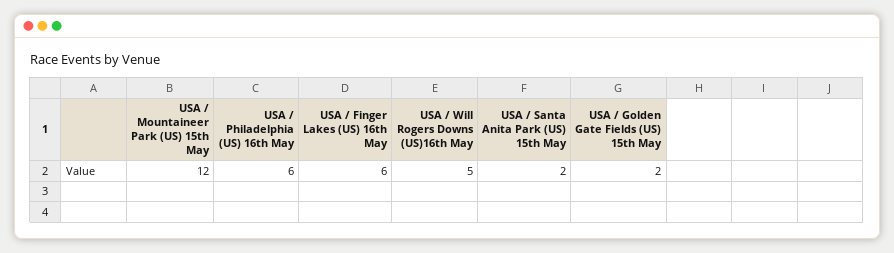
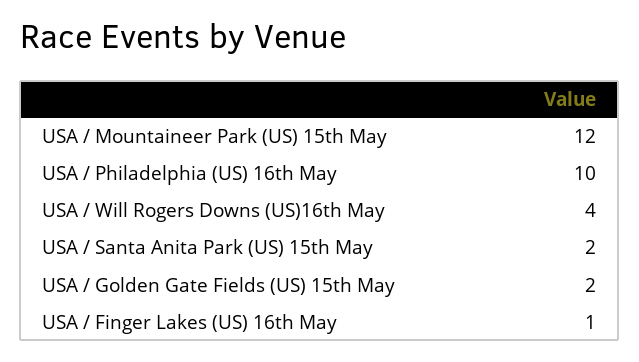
  {
    "USA / Mountaineer Park (US) 15th May": 12,
-   "USA / Philadelphia (US) 16th May": 6,
+   "USA / Philadelphia (US) 16th May": 10,
-   "USA / Finger Lakes (US) 16th May": 6,
+   "USA / Finger Lakes (US) 16th May": 1,
-   "USA / Will Rogers Downs (US)16th May": 5,
+   "USA / Will Rogers Downs (US)16th May": 4,
    "USA / Santa Anita Park (US) 15th May": 2,
    "USA / Golden Gate Fields (US) 15th May": 2
  }

